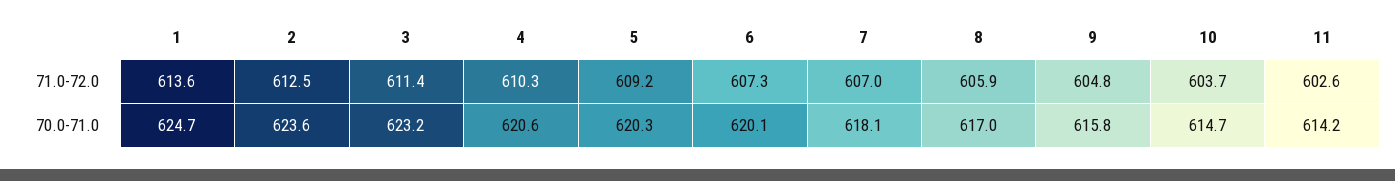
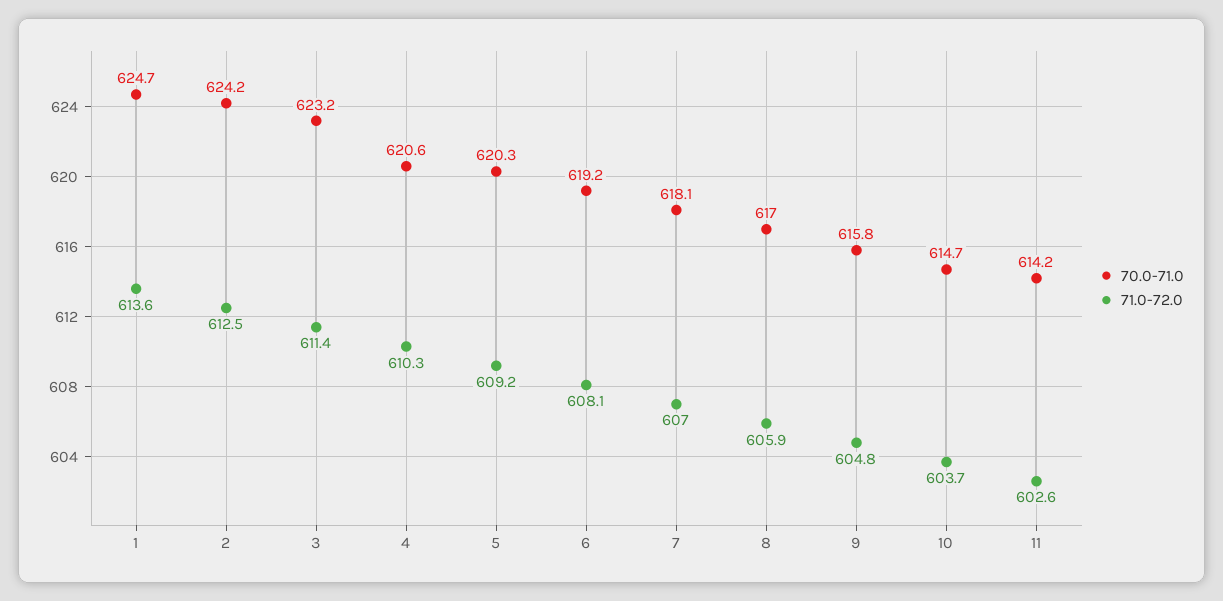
  {
    "71.0-72.0": {
      "1": 613.6,
      "2": 612.5,
      "3": 611.4,
      "4": 610.3,
      "5": 609.2,
-     "6": 607.3,
+     "6": 608.1,
      "7": 607,
      "8": 605.9,
      "9": 604.8,
      "10": 603.7,
      "11": 602.6
    },
    "70.0-71.0": {
      "1": 624.7,
-     "2": 623.6,
+     "2": 624.2,
      "3": 623.2,
      "4": 620.6,
      "5": 620.3,
-     "6": 620.1,
+     "6": 619.2,
      "7": 618.1,
      "8": 617,
      "9": 615.8,
      "10": 614.7,
      "11": 614.2
    }
  }

